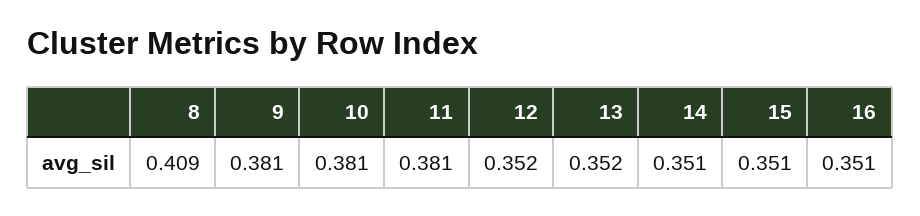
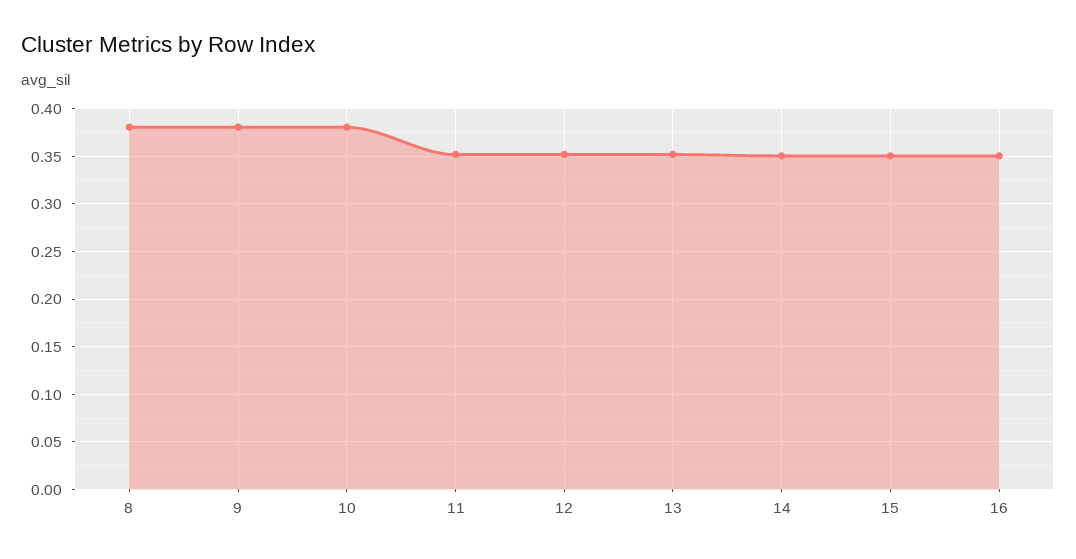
  {
-   "8": 0.409,
+   "8": 0.38,
    "9": 0.381,
    "10": 0.381,
-   "11": 0.381,
+   "11": 0.35,
    "12": 0.352,
    "13": 0.352,
    "14": 0.351,
    "15": 0.351,
    "16": 0.351
  }

